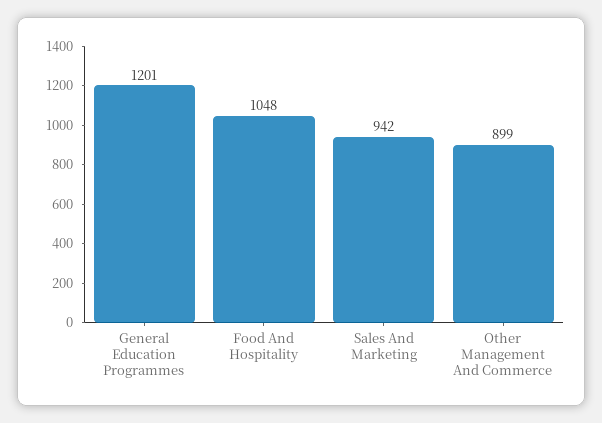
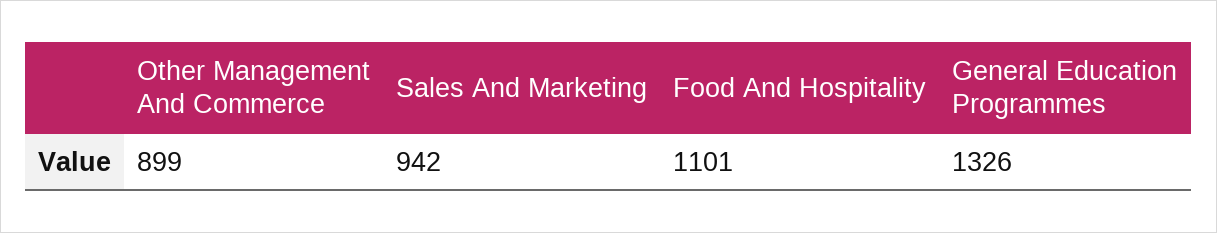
  {
-   "General Education Programmes": 1201,
+   "General Education Programmes": 1326,
-   "Food And Hospitality": 1048,
+   "Food And Hospitality": 1101,
    "Sales And Marketing": 942,
    "Other Management And Commerce": 899
  }

